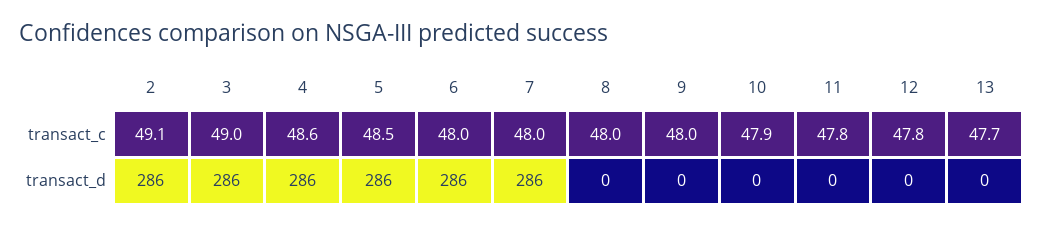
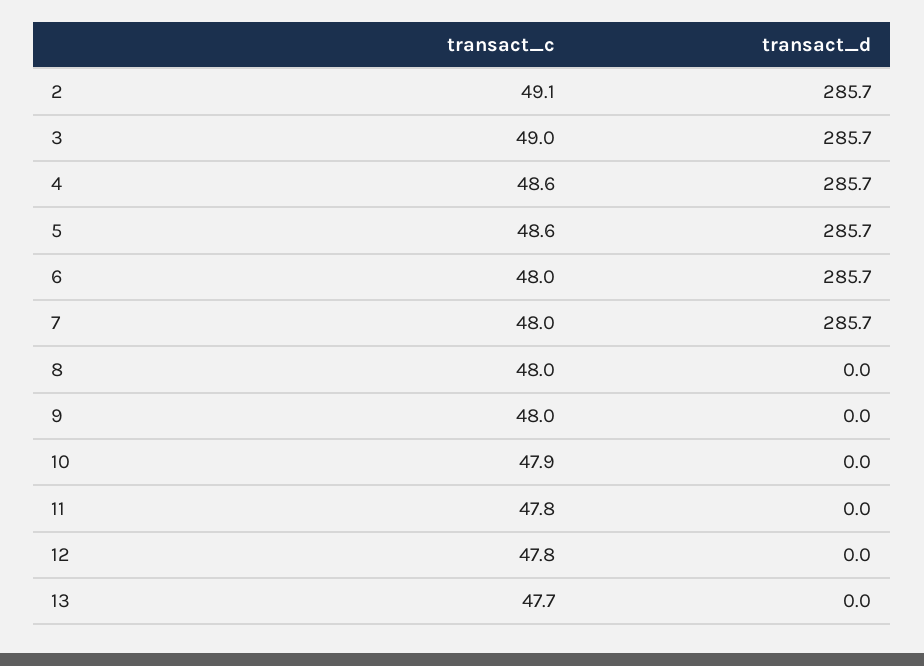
  {
    "2": {
      "transact_c": 49.1,
      "transact_d": 285.7
    },
    "3": {
      "transact_c": 49,
      "transact_d": 285.7
    },
    "4": {
      "transact_c": 48.6,
      "transact_d": 285.7
    },
    "5": {
-     "transact_c": 48.5,
+     "transact_c": 48.6,
      "transact_d": 285.7
    },
    "6": {
      "transact_c": 48,
      "transact_d": 285.7
    },
    "7": {
      "transact_c": 48,
      "transact_d": 285.7
    },
    "8": {
      "transact_c": 48,
      "transact_d": 0
    },
    "9": {
      "transact_c": 48,
      "transact_d": 0
    },
    "10": {
      "transact_c": 47.9,
      "transact_d": 0
    },
    "11": {
      "transact_c": 47.8,
      "transact_d": 0
    },
    "12": {
      "transact_c": 47.8,
      "transact_d": 0
    },
    "13": {
      "transact_c": 47.7,
      "transact_d": 0
    }
  }

